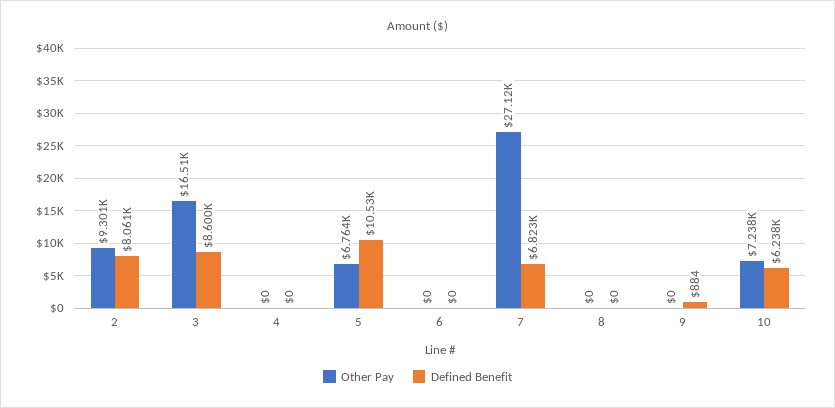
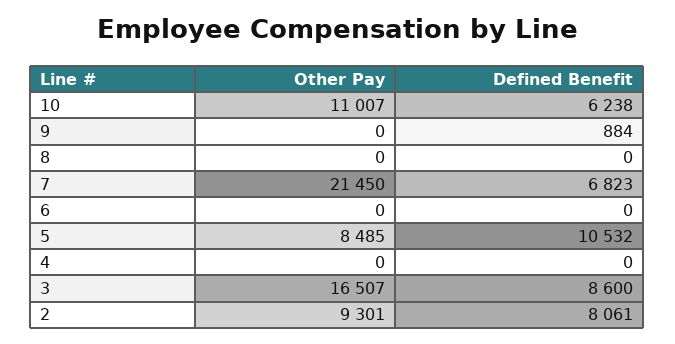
  {
    "Other Pay": {
      "2": 9301,
      "3": 16507,
      "4": 0,
-     "5": 6764,
+     "5": 8485,
      "6": 0,
-     "7": 27120,
+     "7": 21450,
      "8": 0,
      "9": 0,
-     "10": 7238
+     "10": 11007
    },
    "Defined Benefit": {
      "2": 8061,
      "3": 8600,
      "4": 0,
      "5": 10532,
      "6": 0,
      "7": 6823,
      "8": 0,
      "9": 884,
      "10": 6238
    }
  }

